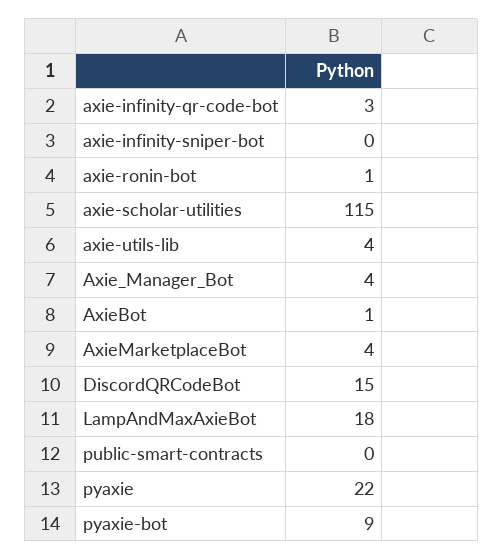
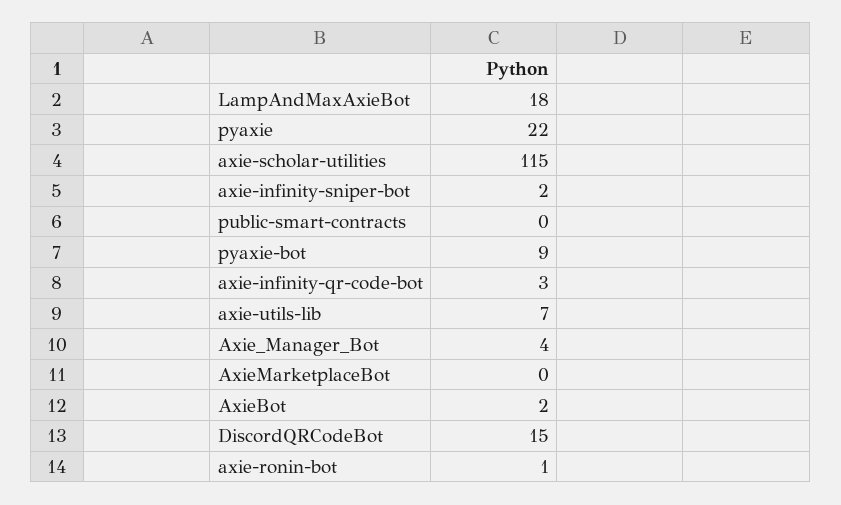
  {
    "axie-infinity-qr-code-bot": 3,
-   "axie-infinity-sniper-bot": 0,
+   "axie-infinity-sniper-bot": 2,
    "axie-ronin-bot": 1,
    "axie-scholar-utilities": 115,
-   "axie-utils-lib": 4,
+   "axie-utils-lib": 7,
    "Axie_Manager_Bot": 4,
-   "AxieBot": 1,
+   "AxieBot": 2,
-   "AxieMarketplaceBot": 4,
+   "AxieMarketplaceBot": 0,
    "DiscordQRCodeBot": 15,
    "LampAndMaxAxieBot": 18,
    "public-smart-contracts": 0,
    "pyaxie": 22,
    "pyaxie-bot": 9
  }

